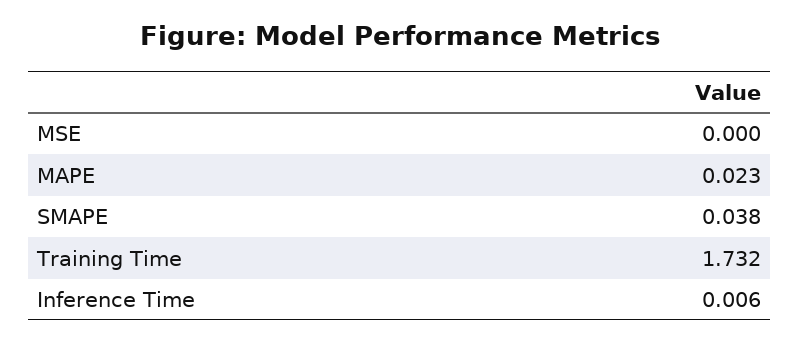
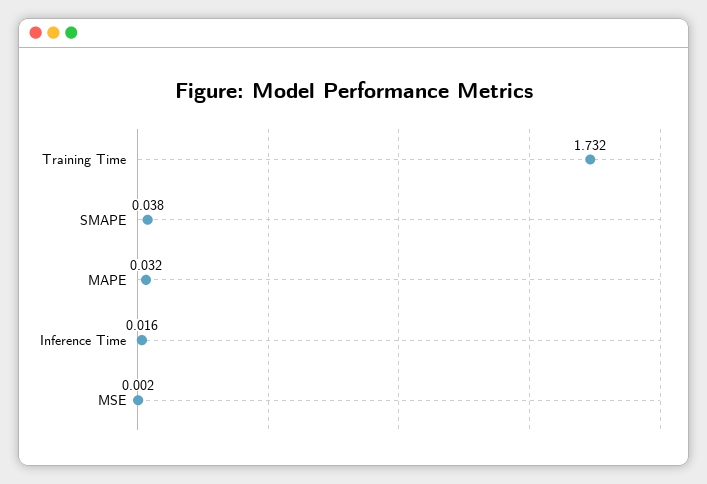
  {
-   "MSE": 0,
+   "MSE": 0.002,
-   "MAPE": 0.023,
+   "MAPE": 0.032,
    "SMAPE": 0.038,
    "Training Time": 1.732,
-   "Inference Time": 0.006
+   "Inference Time": 0.016
  }

